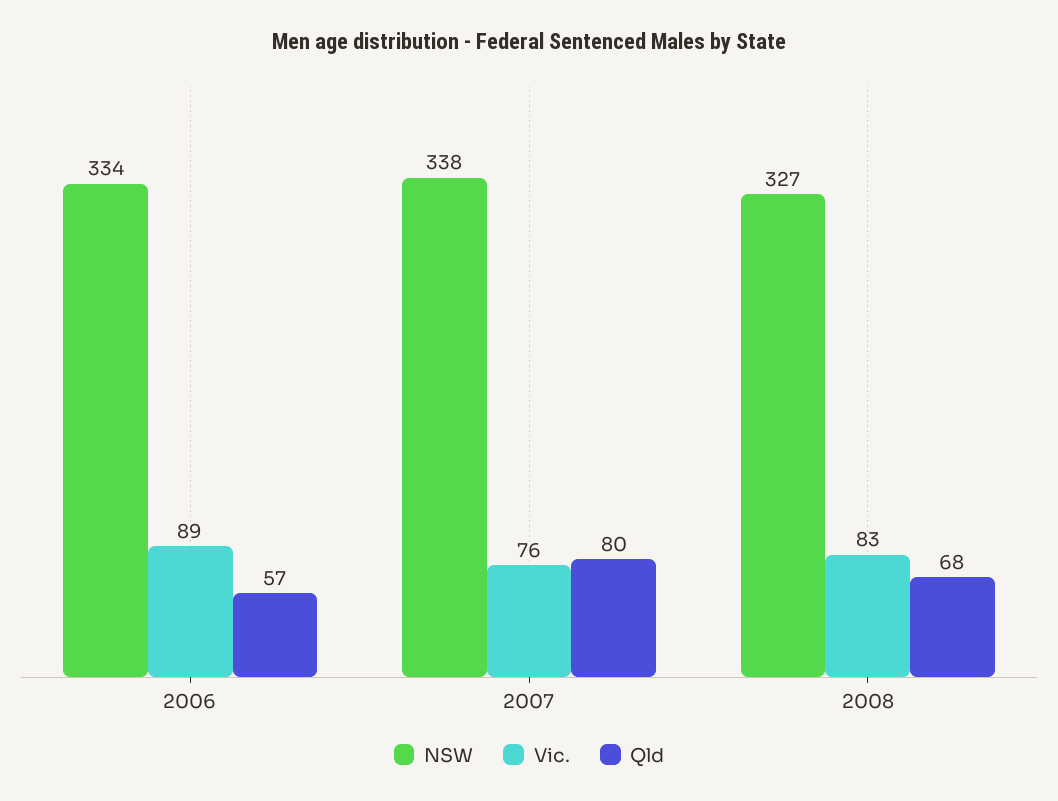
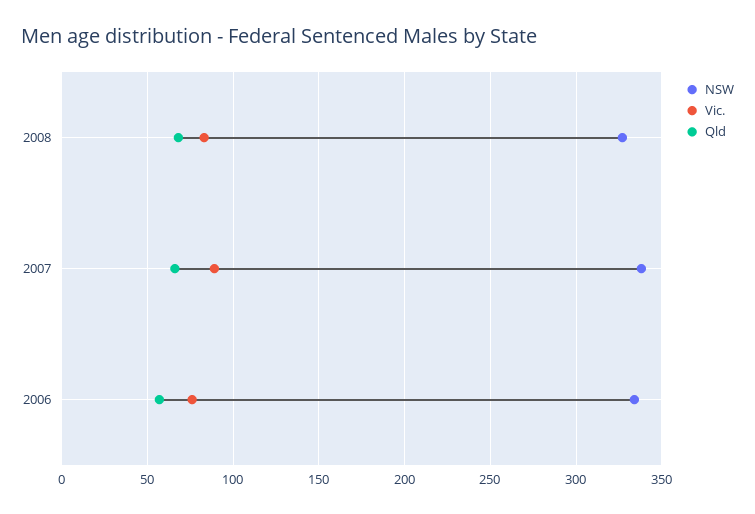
  {
    "NSW": {
      "2006": 334,
      "2007": 338,
      "2008": 327
    },
    "Vic.": {
-     "2006": 89,
+     "2006": 75,
-     "2007": 76,
+     "2007": 90,
      "2008": 83
    },
    "Qld": {
      "2006": 57,
-     "2007": 80,
+     "2007": 65,
      "2008": 68
    }
  }

